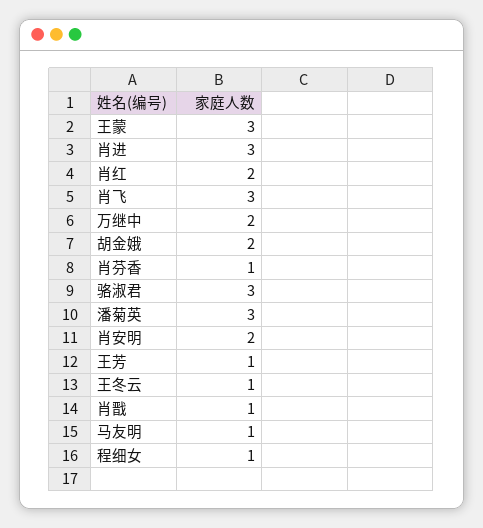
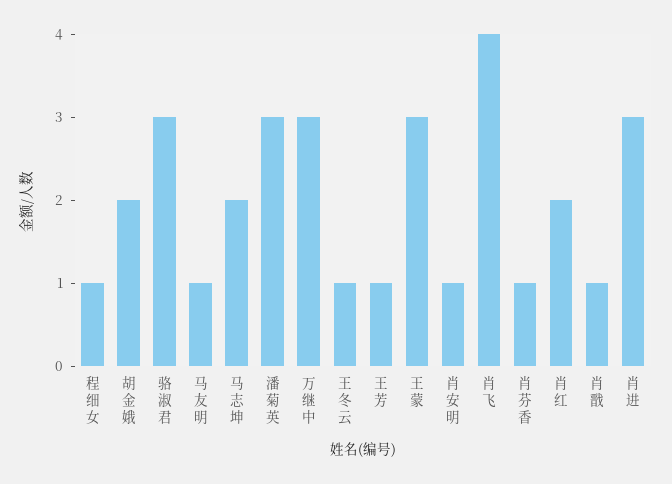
  {
    "王蒙": 3,
    "肖进": 3,
    "肖红": 2,
-   "肖飞": 3,
+   "肖飞": 4,
-   "万继中": 2,
+   "万继中": 3,
    "胡金娥": 2,
    "肖芬香": 1,
    "骆淑君": 3,
    "潘菊英": 3,
-   "肖安明": 2,
+   "肖安明": 1,
    "王芳": 1,
    "王冬云": 1,
    "肖戬": 1,
    "马友明": 1,
-   "程细女": 1
+   "程细女": 1,
+   "马志坤": 2
  }

